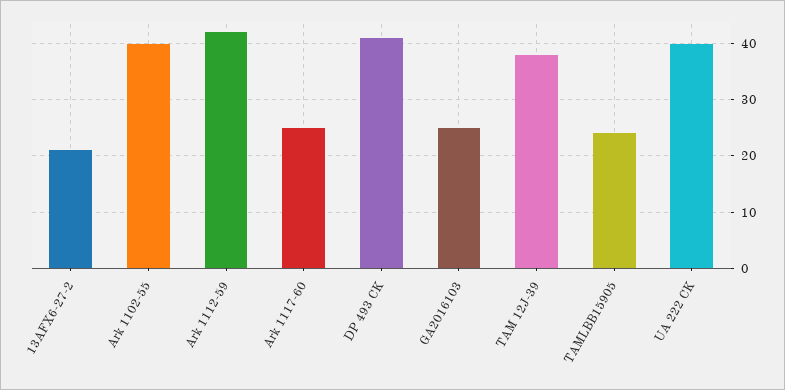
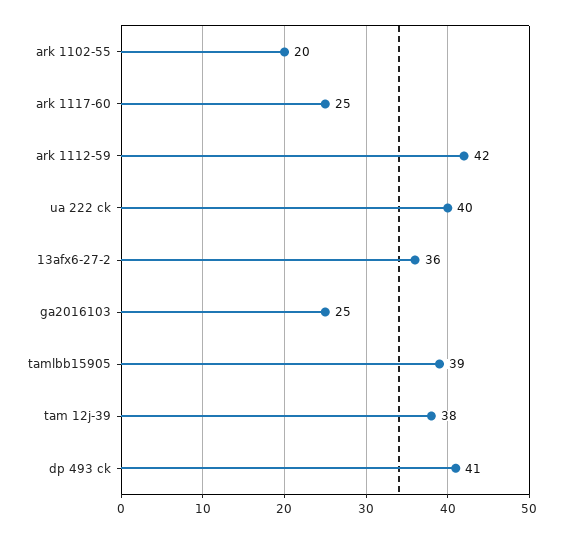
  {
-   "13AFX6-27-2": 20,
+   "13AFX6-27-2": 36,
-   "Ark 1102-55": 40,
+   "Ark 1102-55": 20,
    "Ark 1112-59": 42,
    "Ark 1117-60": 25,
    "DP 493 CK": 41,
    "GA2016103": 25,
    "TAM 12J-39": 38,
-   "TAMLBB15905": 25,
+   "TAMLBB15905": 39,
    "UA 222 CK": 40
  }

